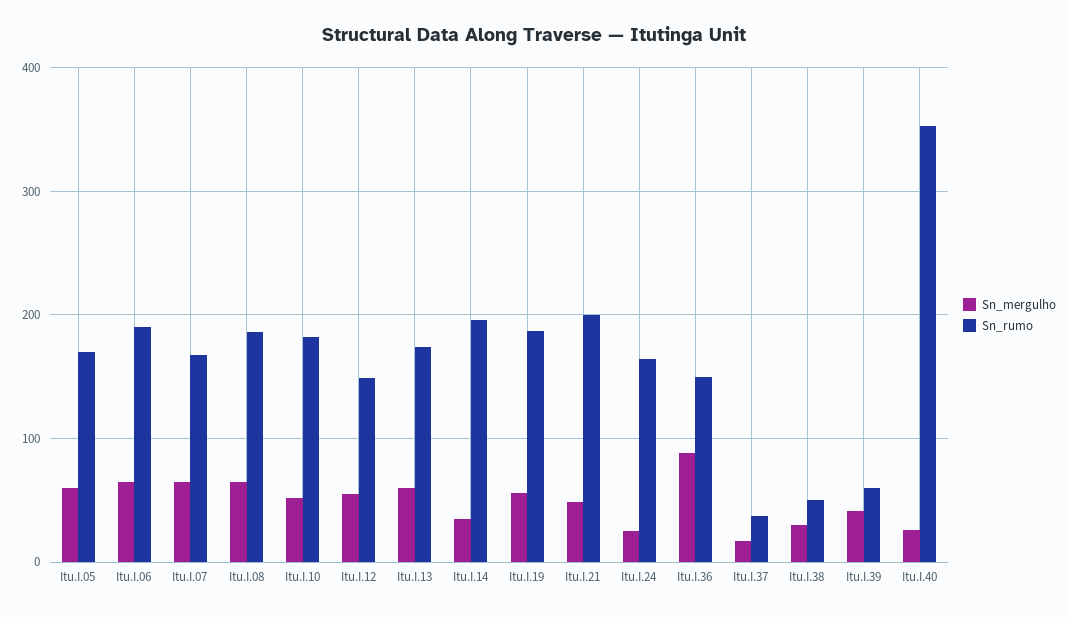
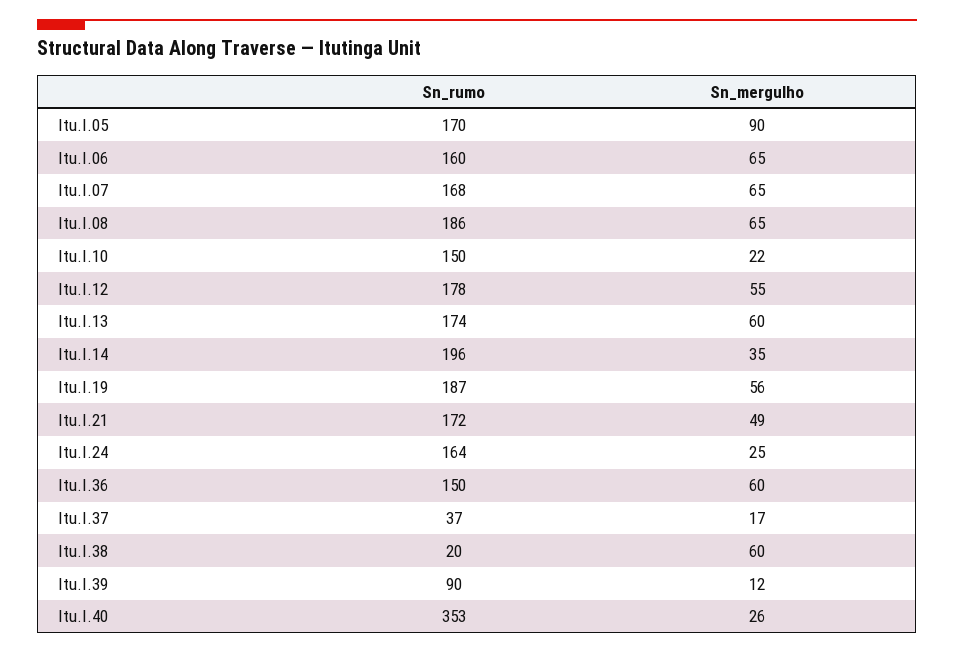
  {
    "Sn_mergulho": {
-     "Itu.I.05": 60,
+     "Itu.I.05": 90,
      "Itu.I.06": 65,
      "Itu.I.07": 65,
      "Itu.I.08": 65,
-     "Itu.I.10": 50,
+     "Itu.I.10": 22,
      "Itu.I.12": 55,
      "Itu.I.13": 60,
      "Itu.I.14": 35,
      "Itu.I.19": 56,
      "Itu.I.21": 49,
      "Itu.I.24": 25,
-     "Itu.I.36": 90,
+     "Itu.I.36": 60,
      "Itu.I.37": 17,
-     "Itu.I.38": 30,
+     "Itu.I.38": 60,
-     "Itu.I.39": 40,
+     "Itu.I.39": 12,
      "Itu.I.40": 26
    },
    "Sn_rumo": {
      "Itu.I.05": 170,
-     "Itu.I.06": 190,
+     "Itu.I.06": 160,
      "Itu.I.07": 168,
      "Itu.I.08": 186,
-     "Itu.I.10": 180,
+     "Itu.I.10": 150,
-     "Itu.I.12": 150,
+     "Itu.I.12": 178,
      "Itu.I.13": 174,
      "Itu.I.14": 196,
      "Itu.I.19": 187,
-     "Itu.I.21": 200,
+     "Itu.I.21": 172,
      "Itu.I.24": 164,
      "Itu.I.36": 150,
      "Itu.I.37": 37,
-     "Itu.I.38": 50,
+     "Itu.I.38": 20,
-     "Itu.I.39": 60,
+     "Itu.I.39": 90,
      "Itu.I.40": 353
    }
  }

